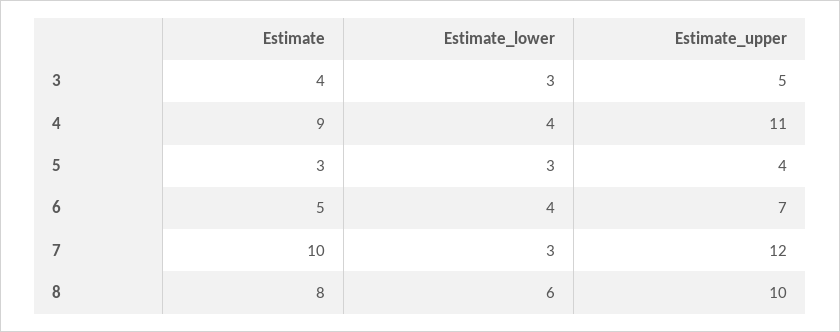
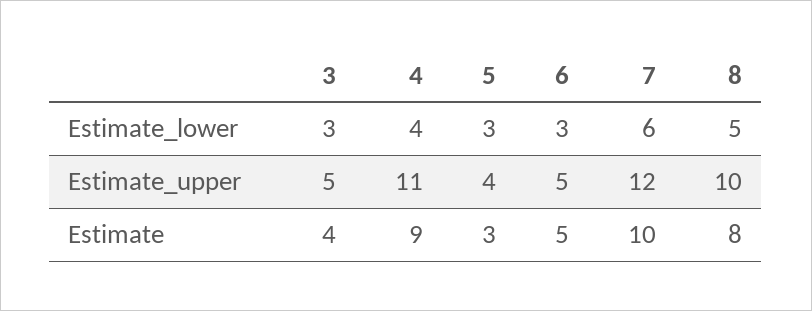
  {
    "Estimate": {
      "3": 4,
      "4": 9,
      "5": 3,
      "6": 5,
      "7": 10,
      "8": 8
    },
    "Estimate_lower": {
      "3": 3,
      "4": 4,
      "5": 3,
-     "6": 4,
+     "6": 3,
-     "7": 3,
+     "7": 6,
-     "8": 6
+     "8": 5
    },
    "Estimate_upper": {
      "3": 5,
      "4": 11,
      "5": 4,
-     "6": 7,
+     "6": 5,
      "7": 12,
      "8": 10
    }
  }

